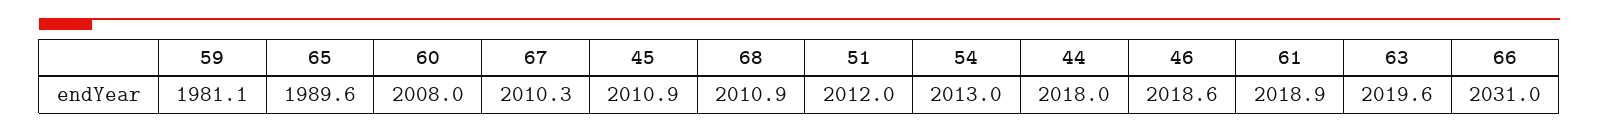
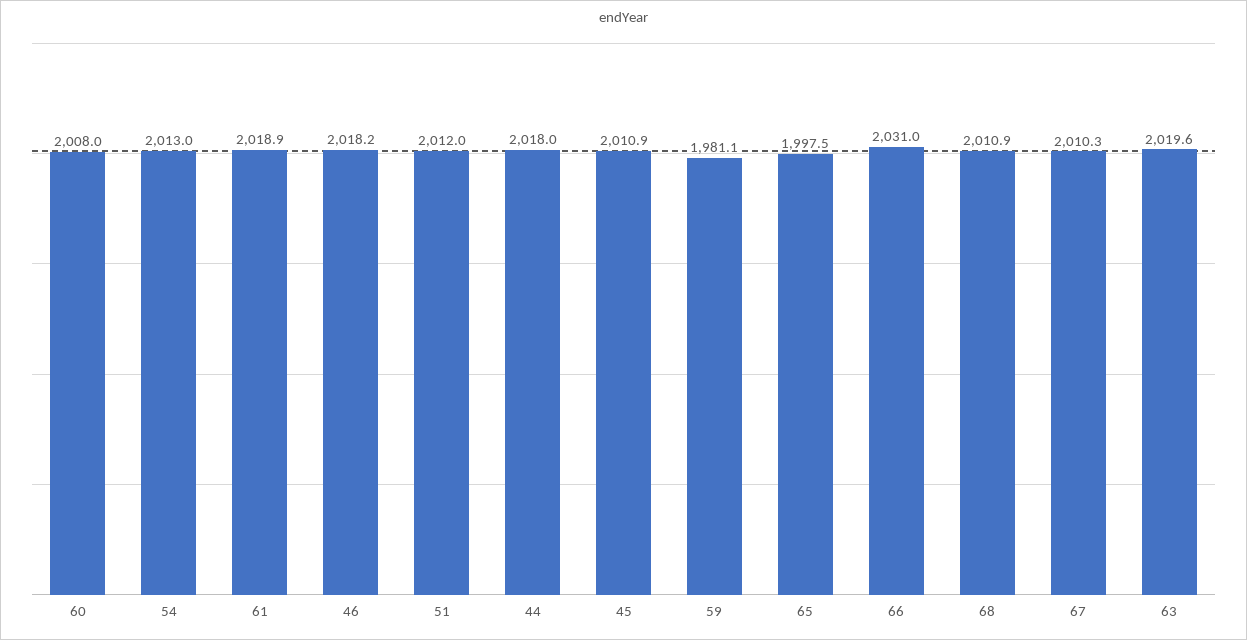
  {
    "59": 1981.1,
-   "65": 1989.6,
+   "65": 1997.5,
    "60": 2008,
    "67": 2010.3,
    "45": 2010.9,
    "68": 2010.9,
    "51": 2012,
    "54": 2013,
    "44": 2018,
-   "46": 2018.6,
+   "46": 2018.2,
    "61": 2018.9,
    "63": 2019.6,
    "66": 2031
  }

